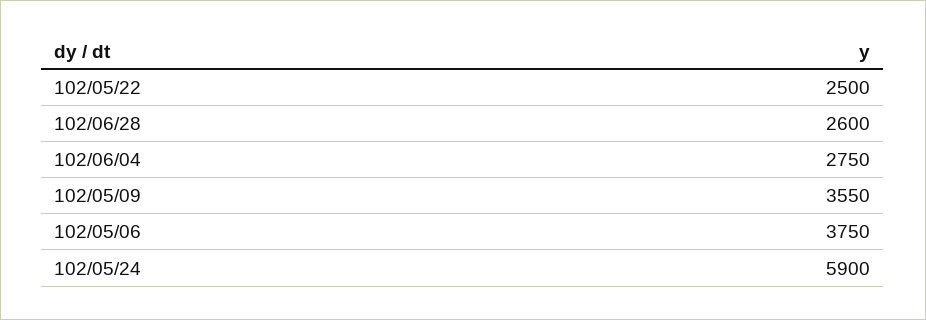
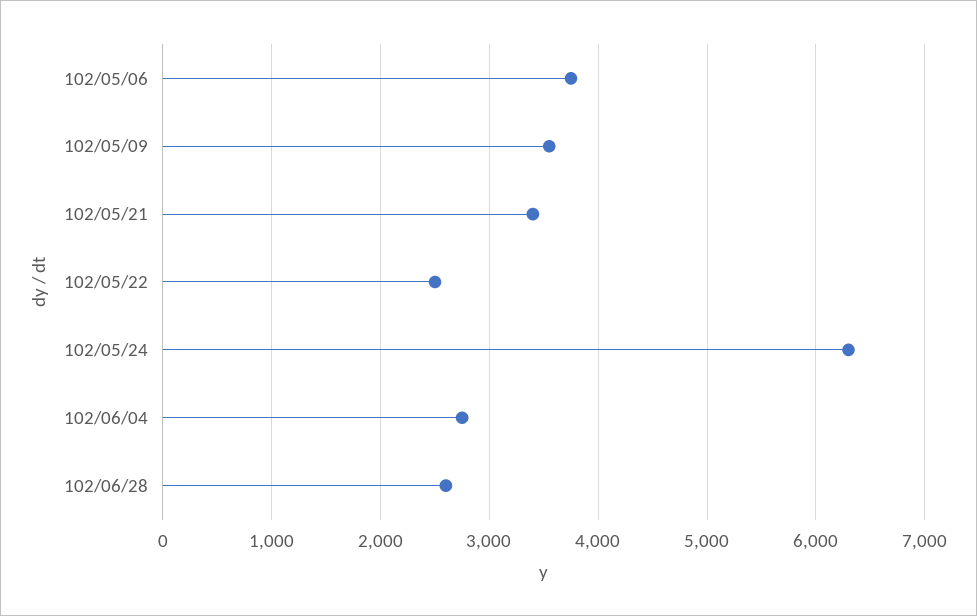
  {
    "102/05/22": 2500,
    "102/06/28": 2600,
    "102/06/04": 2750,
    "102/05/09": 3550,
    "102/05/06": 3750,
-   "102/05/24": 5900
+   "102/05/24": 6300,
+   "102/05/21": 3400
  }

